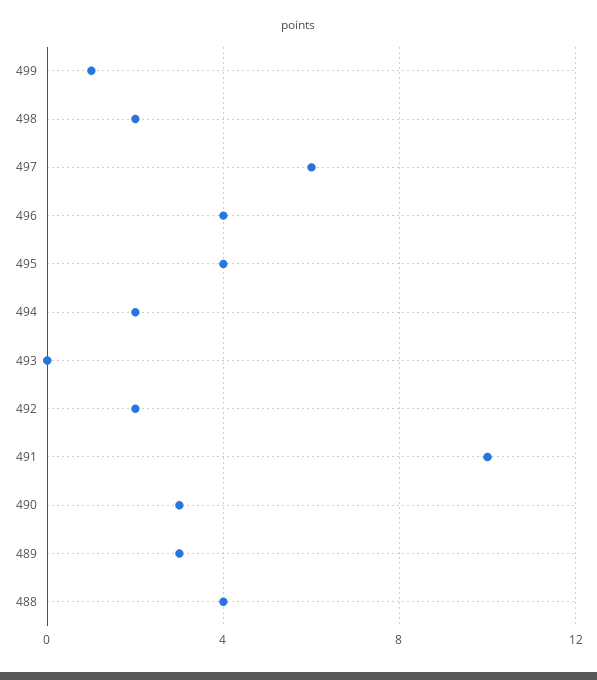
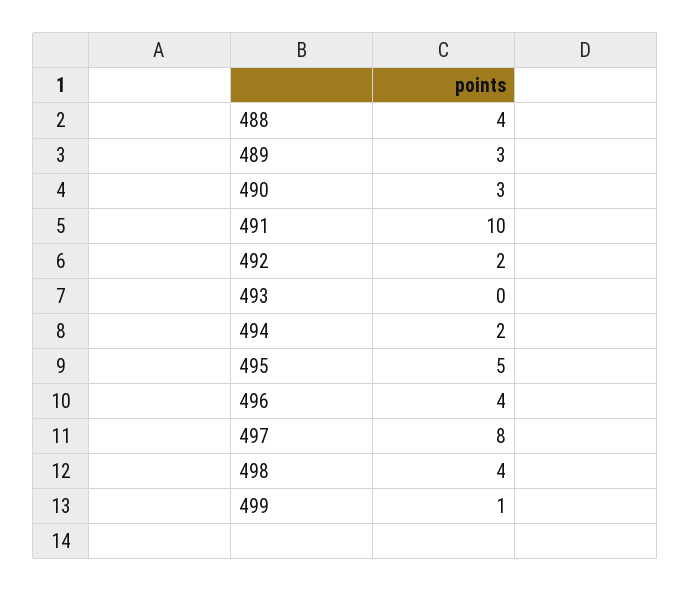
  {
    "499": 1,
-   "498": 2,
+   "498": 4,
-   "497": 6,
+   "497": 8,
    "496": 4,
-   "495": 4,
+   "495": 5,
    "494": 2,
    "493": 0,
    "492": 2,
    "491": 10,
    "490": 3,
    "489": 3,
    "488": 4
  }

